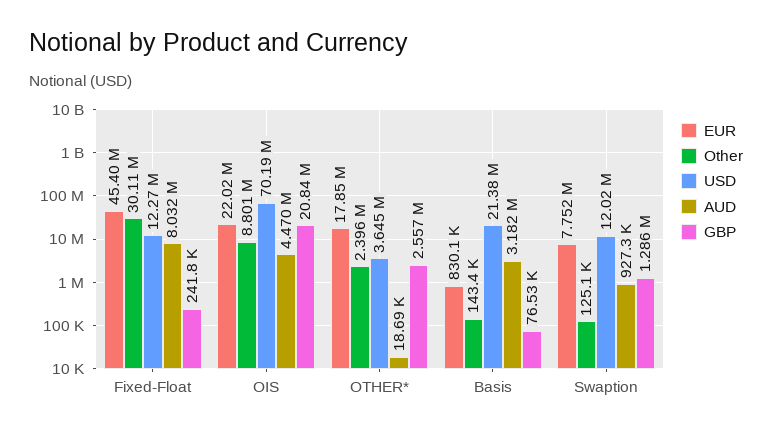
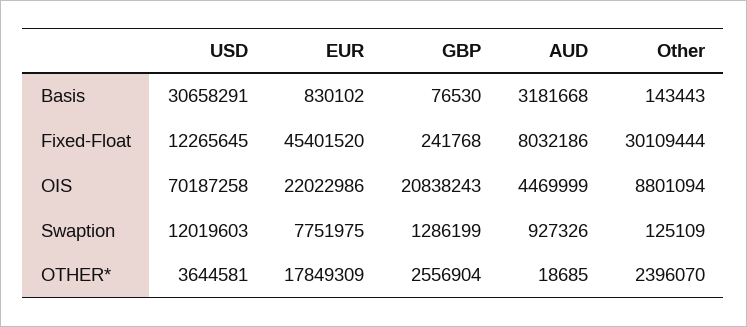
  {
    "EUR": {
      "Fixed-Float": 45401520,
      "OIS": 22022986,
      "OTHER*": 17849309,
      "Basis": 830102,
      "Swaption": 7751975
    },
    "Other": {
      "Fixed-Float": 30109444,
      "OIS": 8801094,
      "OTHER*": 2396070,
      "Basis": 143443,
      "Swaption": 125109
    },
    "USD": {
      "Fixed-Float": 12265645,
      "OIS": 70187258,
      "OTHER*": 3644581,
-     "Basis": 21380000,
+     "Basis": 30658291,
      "Swaption": 12019603
    },
    "AUD": {
      "Fixed-Float": 8032186,
      "OIS": 4469999,
      "OTHER*": 18685,
      "Basis": 3181668,
      "Swaption": 927326
    },
    "GBP": {
      "Fixed-Float": 241768,
      "OIS": 20838243,
      "OTHER*": 2556904,
      "Basis": 76530,
      "Swaption": 1286199
    }
  }

